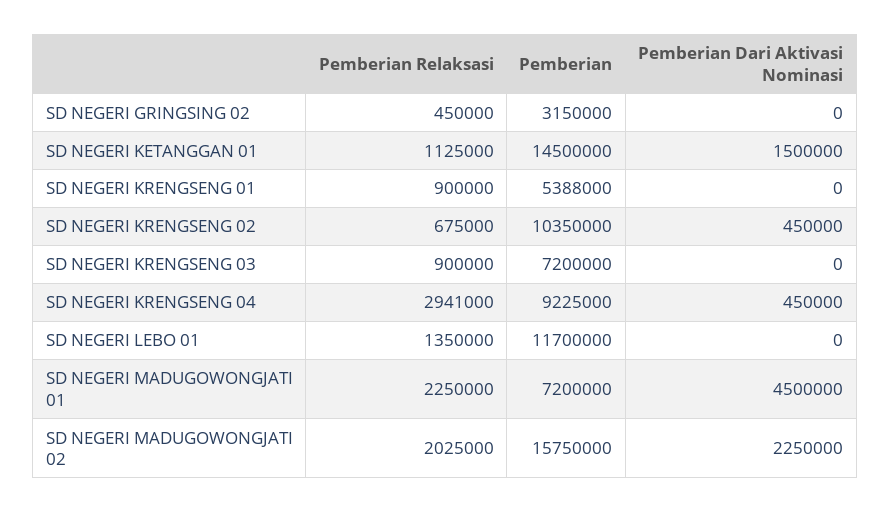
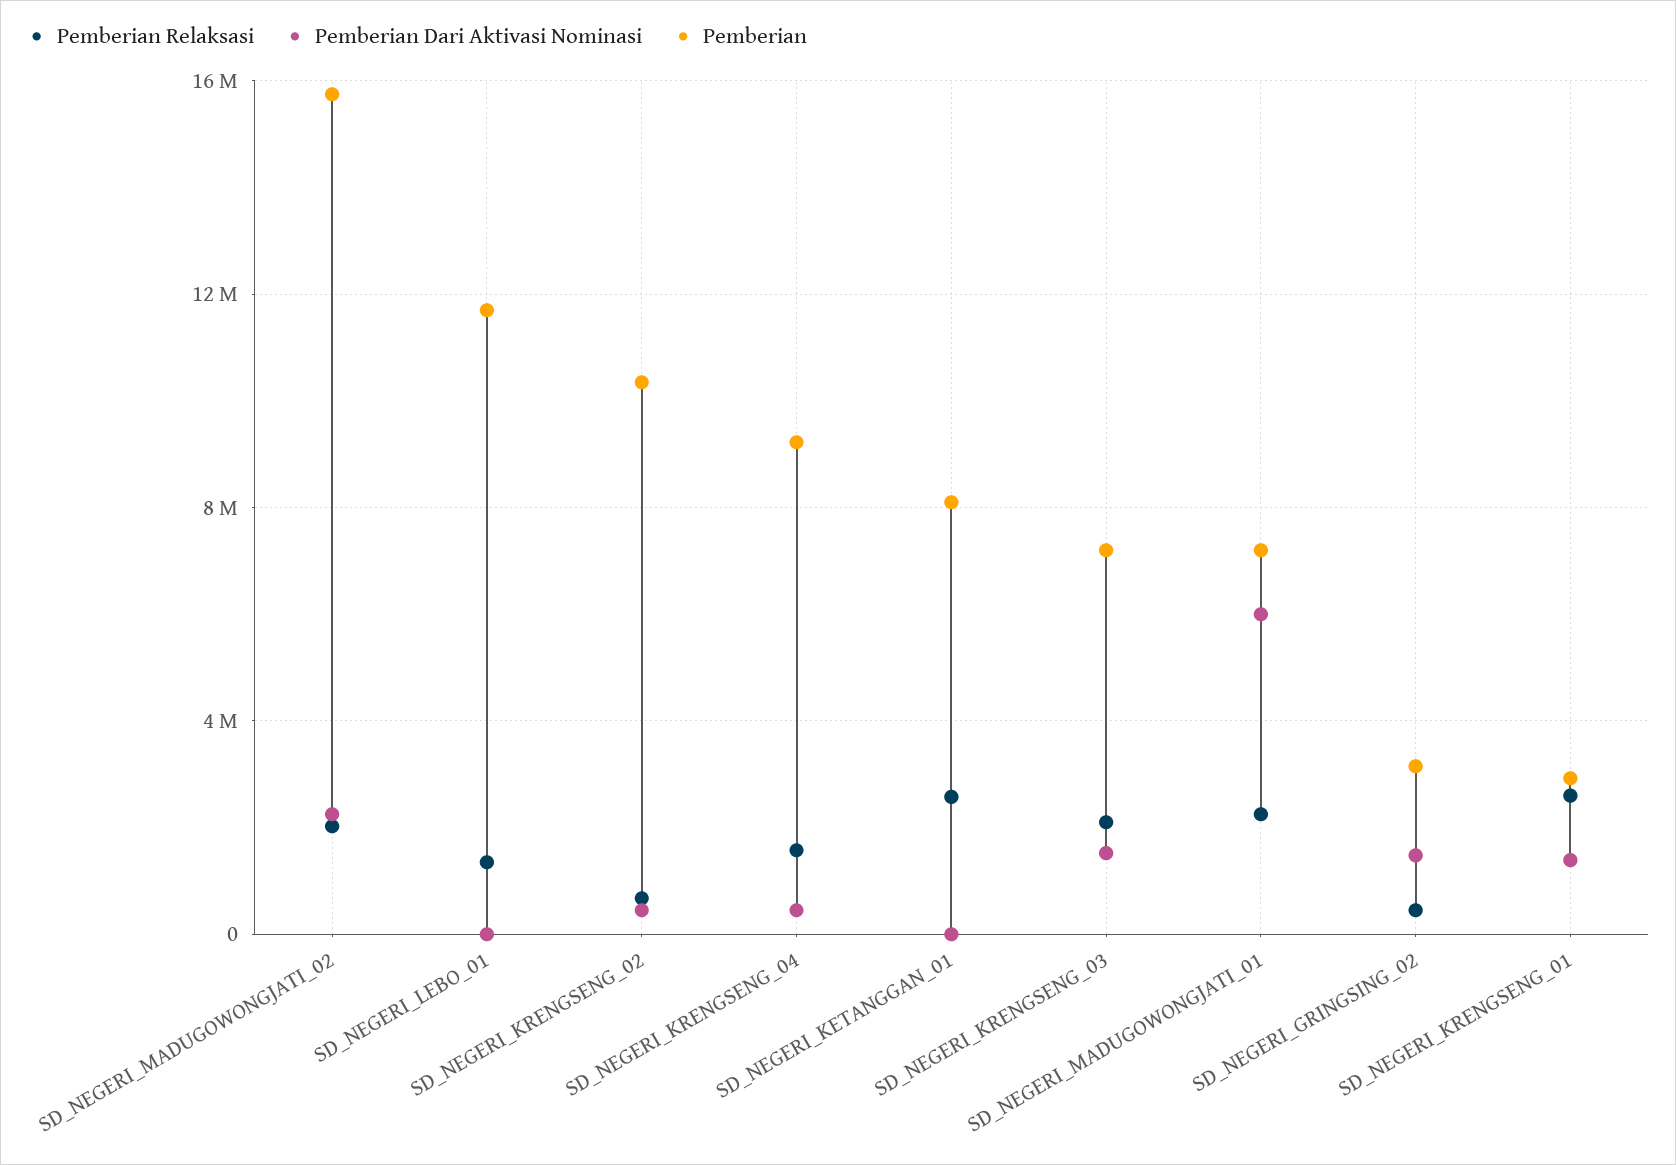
  {
    "Pemberian Relaksasi": {
      "SD NEGERI GRINGSING 02": 450000,
-     "SD NEGERI KETANGGAN 01": 1125000,
+     "SD NEGERI KETANGGAN 01": 2500000,
-     "SD NEGERI KRENGSENG 01": 900000,
+     "SD NEGERI KRENGSENG 01": 2500000,
      "SD NEGERI KRENGSENG 02": 675000,
-     "SD NEGERI KRENGSENG 03": 900000,
+     "SD NEGERI KRENGSENG 03": 2000000,
-     "SD NEGERI KRENGSENG 04": 2941000,
+     "SD NEGERI KRENGSENG 04": 1500000,
      "SD NEGERI LEBO 01": 1350000,
      "SD NEGERI MADUGOWONGJATI 01": 2250000,
      "SD NEGERI MADUGOWONGJATI 02": 2025000
    },
    "Pemberian": {
      "SD NEGERI GRINGSING 02": 3150000,
-     "SD NEGERI KETANGGAN 01": 14500000,
+     "SD NEGERI KETANGGAN 01": 8000000,
-     "SD NEGERI KRENGSENG 01": 5388000,
+     "SD NEGERI KRENGSENG 01": 3000000,
      "SD NEGERI KRENGSENG 02": 10350000,
      "SD NEGERI KRENGSENG 03": 7200000,
      "SD NEGERI KRENGSENG 04": 9225000,
      "SD NEGERI LEBO 01": 11700000,
      "SD NEGERI MADUGOWONGJATI 01": 7200000,
      "SD NEGERI MADUGOWONGJATI 02": 15750000
    },
    "Pemberian Dari Aktivasi Nominasi": {
-     "SD NEGERI GRINGSING 02": 0,
+     "SD NEGERI GRINGSING 02": 1500000,
-     "SD NEGERI KETANGGAN 01": 1500000,
+     "SD NEGERI KETANGGAN 01": 0,
-     "SD NEGERI KRENGSENG 01": 0,
+     "SD NEGERI KRENGSENG 01": 1500000,
      "SD NEGERI KRENGSENG 02": 450000,
-     "SD NEGERI KRENGSENG 03": 0,
+     "SD NEGERI KRENGSENG 03": 1500000,
      "SD NEGERI KRENGSENG 04": 450000,
      "SD NEGERI LEBO 01": 0,
-     "SD NEGERI MADUGOWONGJATI 01": 4500000,
+     "SD NEGERI MADUGOWONGJATI 01": 6000000,
      "SD NEGERI MADUGOWONGJATI 02": 2250000
    }
  }

